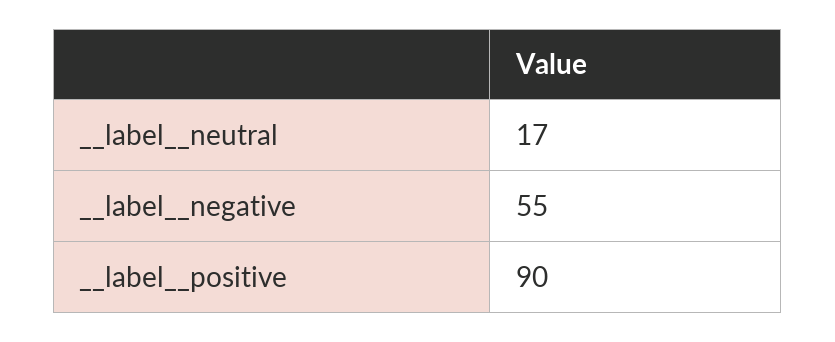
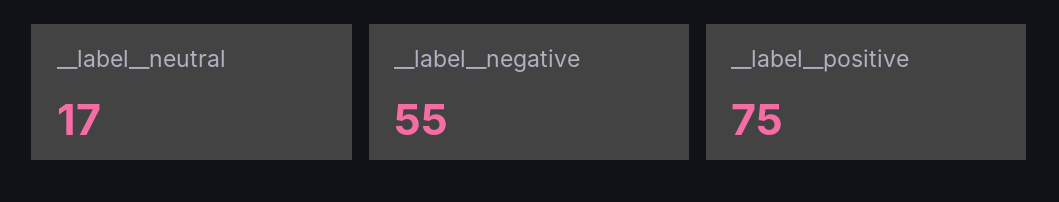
  {
    "__label__neutral": 17,
    "__label__negative": 55,
-   "__label__positive": 90
+   "__label__positive": 75
  }

